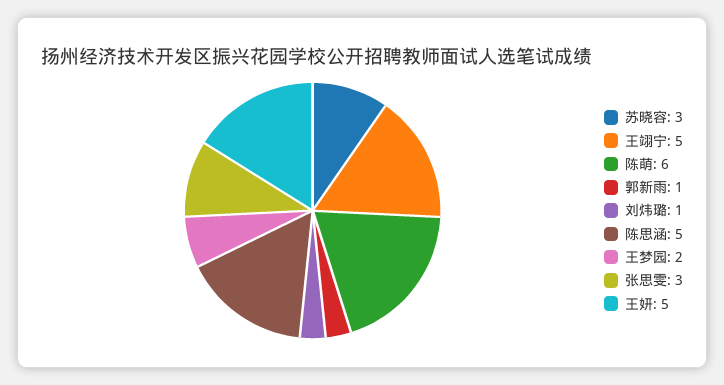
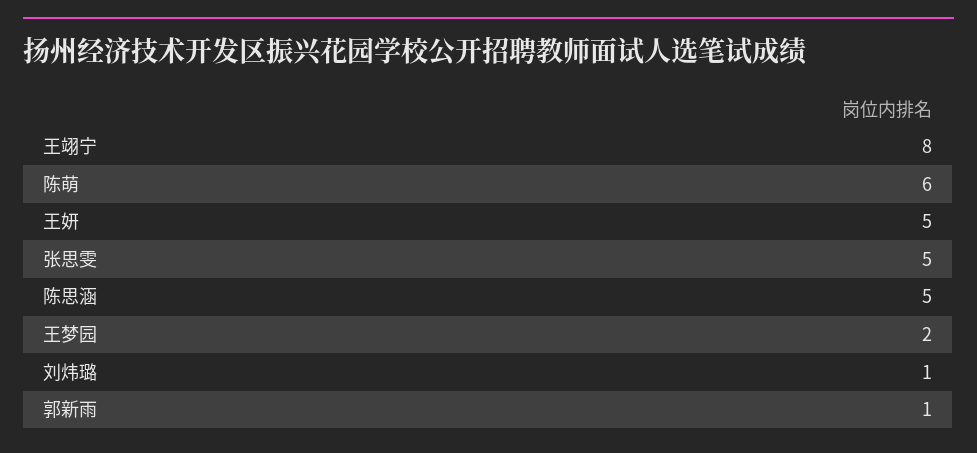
  {
-   "苏晓容": 3,
-   "王翊宁": 5,
+   "王翊宁": 8,
    "陈萌": 6,
    "郭新雨": 1,
    "刘炜璐": 1,
    "陈思涵": 5,
    "王梦园": 2,
-   "张思雯": 3,
+   "张思雯": 5,
    "王妍": 5
  }

